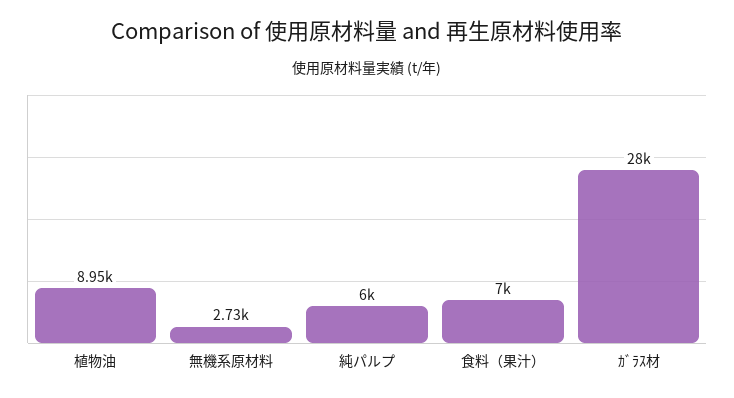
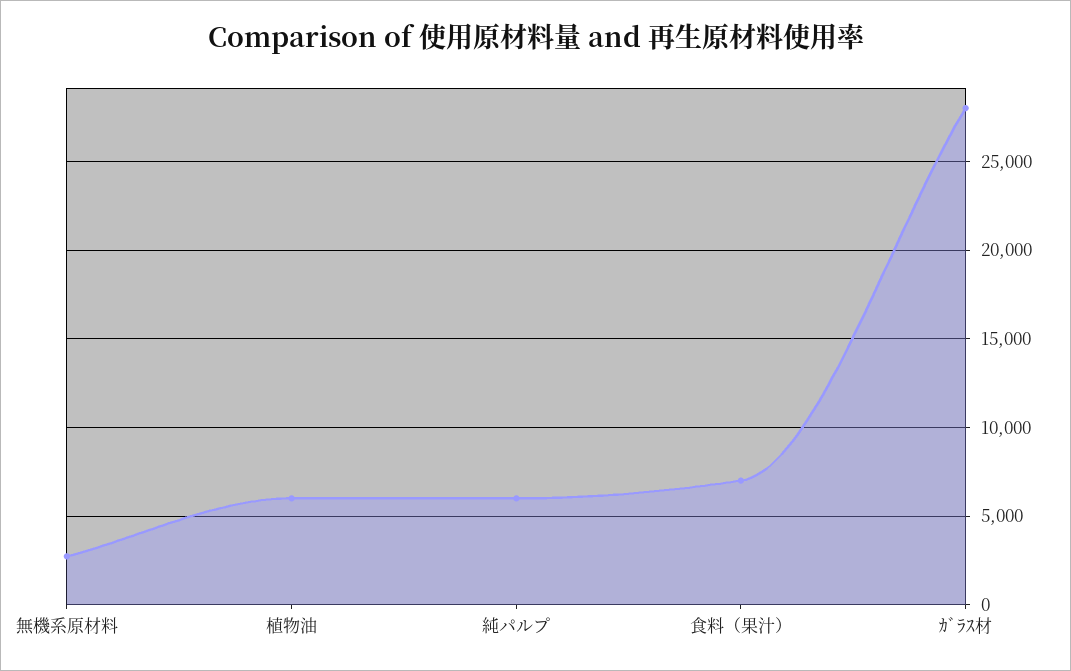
  {
-   "植物油": 8950,
+   "植物油": 6000,
    "無機系原材料": 2730,
    "純パルプ": 6000,
    "食料（果汁）": 7000,
    "ｶﾞﾗｽ材": 28000
  }

